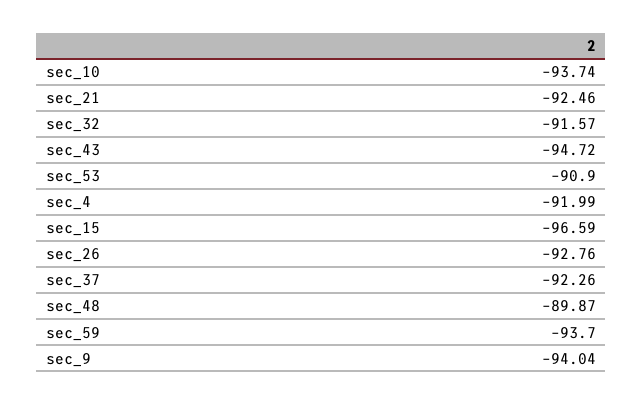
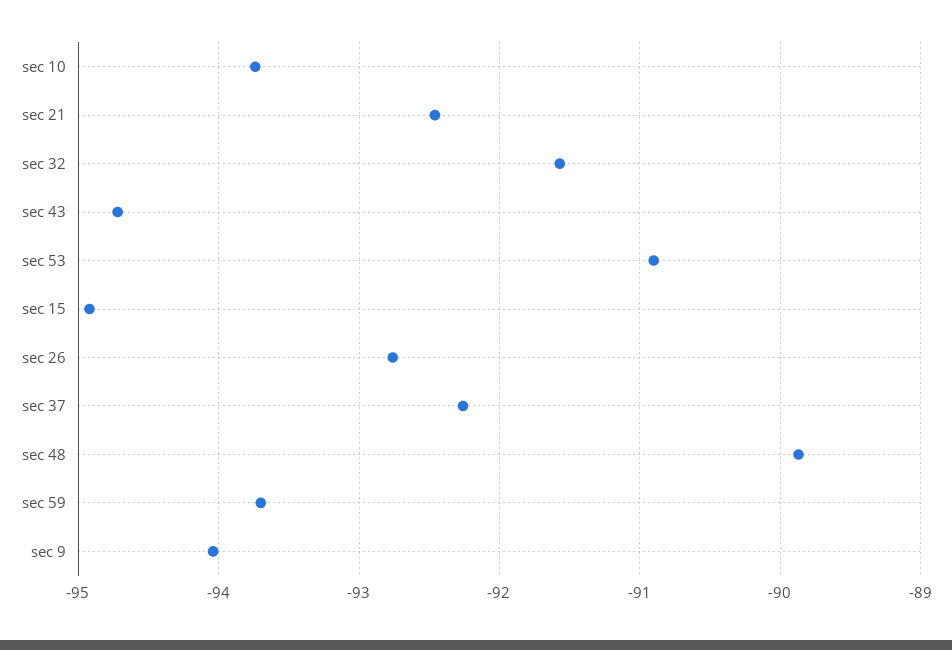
  {
    "sec_10": -93.74,
    "sec_21": -92.46,
    "sec_32": -91.57,
    "sec_43": -94.72,
    "sec_53": -90.9,
-   "sec_4": -91.99,
-   "sec_15": -96.59,
+   "sec_15": -94.9,
    "sec_26": -92.76,
    "sec_37": -92.26,
    "sec_48": -89.87,
    "sec_59": -93.7,
    "sec_9": -94.04
  }

